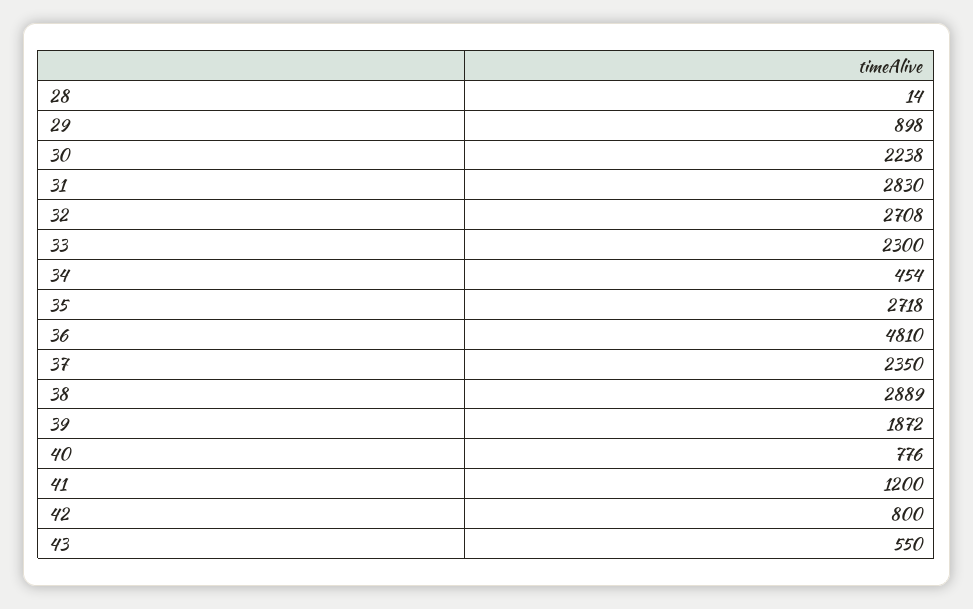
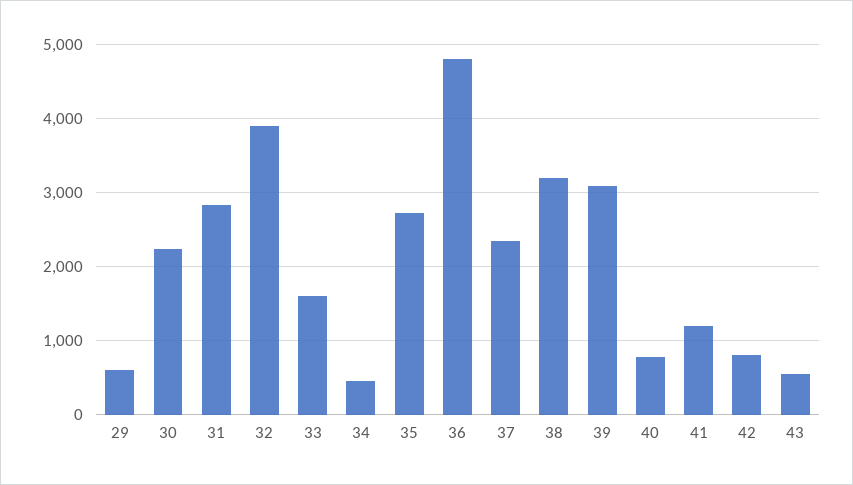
  {
-   "28": 14,
-   "29": 898,
+   "29": 600,
    "30": 2238,
    "31": 2830,
-   "32": 2708,
+   "32": 3900,
-   "33": 2300,
+   "33": 1600,
    "34": 454,
    "35": 2718,
    "36": 4810,
    "37": 2350,
-   "38": 2889,
+   "38": 3200,
-   "39": 1872,
+   "39": 3100,
    "40": 776,
    "41": 1200,
    "42": 800,
    "43": 550
  }

